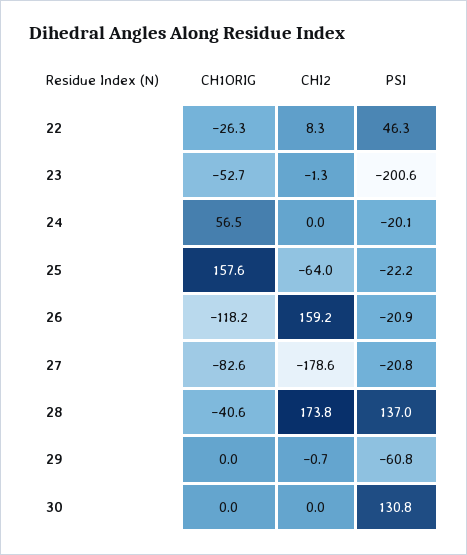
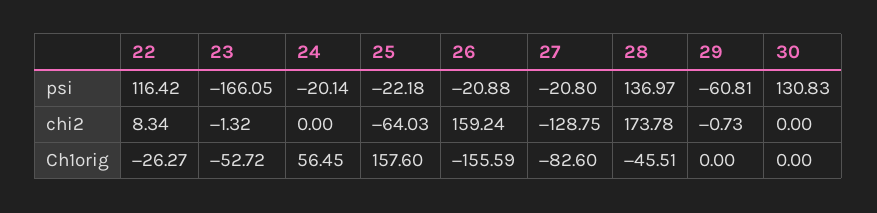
  {
    "CH1ORIG": {
      "22": -26.27,
      "23": -52.72,
      "24": 56.45,
      "25": 157.6,
-     "26": -118.2,
+     "26": -155.59,
      "27": -82.6,
-     "28": -40.6,
+     "28": -45.51,
      "29": 0,
      "30": 0
    },
    "CHI2": {
      "22": 8.34,
      "23": -1.32,
      "24": 0,
      "25": -64.03,
      "26": 159.24,
-     "27": -178.6,
+     "27": -128.75,
      "28": 173.78,
      "29": -0.73,
      "30": 0
    },
    "PSI": {
-     "22": 46.3,
+     "22": 116.42,
-     "23": -200.6,
+     "23": -166.05,
      "24": -20.14,
      "25": -22.18,
      "26": -20.88,
      "27": -20.8,
      "28": 136.97,
      "29": -60.81,
      "30": 130.83
    }
  }

